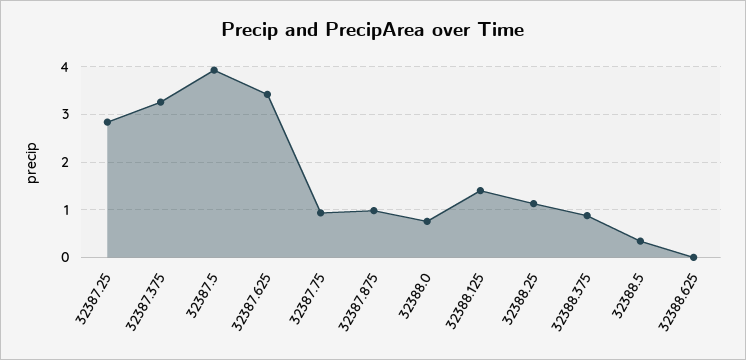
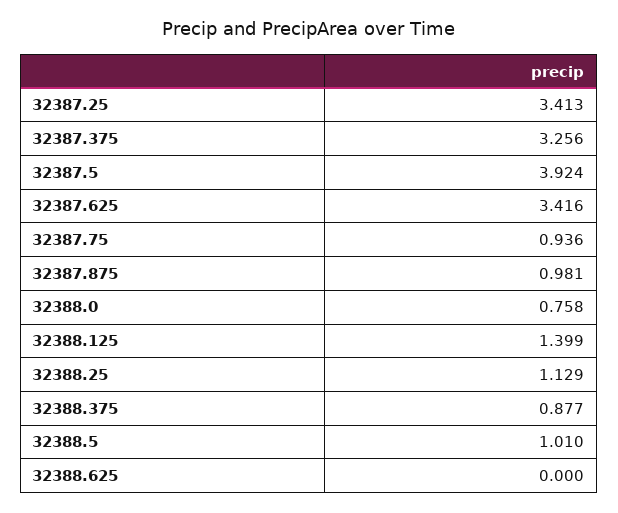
  {
-   "32387.25": 2.8,
+   "32387.25": 3.413,
    "32387.375": 3.256,
    "32387.5": 3.924,
    "32387.625": 3.416,
    "32387.75": 0.936,
    "32387.875": 0.981,
    "32388.0": 0.758,
    "32388.125": 1.399,
    "32388.25": 1.129,
    "32388.375": 0.877,
-   "32388.5": 0.4,
+   "32388.5": 1.01,
    "32388.625": 0
  }

